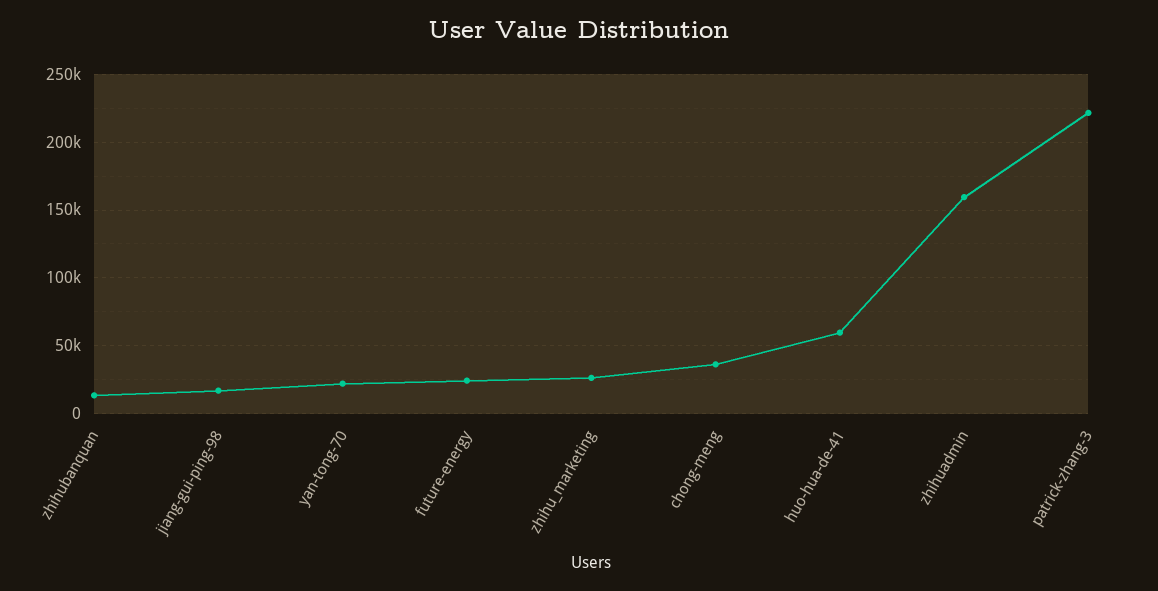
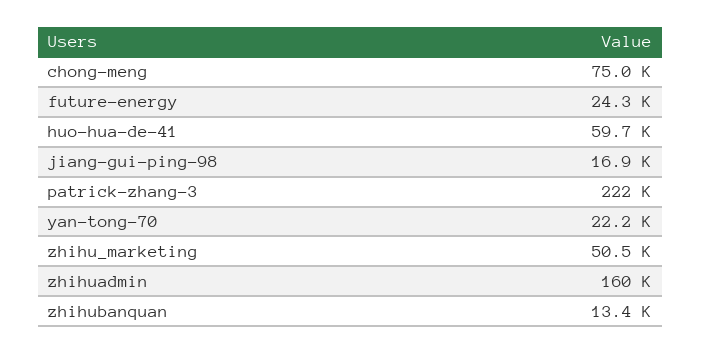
  {
    "zhihubanquan": 13400,
    "jiang-gui-ping-98": 16900,
    "yan-tong-70": 22200,
    "future-energy": 24300,
-   "zhihu_marketing": 25000,
+   "zhihu_marketing": 50500,
-   "chong-meng": 35000,
+   "chong-meng": 75000,
    "huo-hua-de-41": 59700,
    "zhihuadmin": 160000,
    "patrick-zhang-3": 222000
  }

